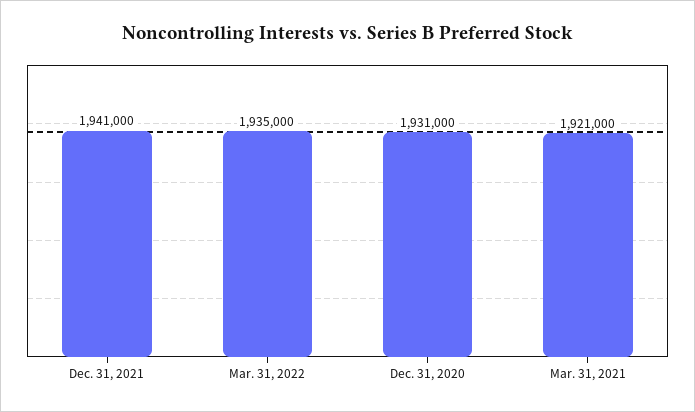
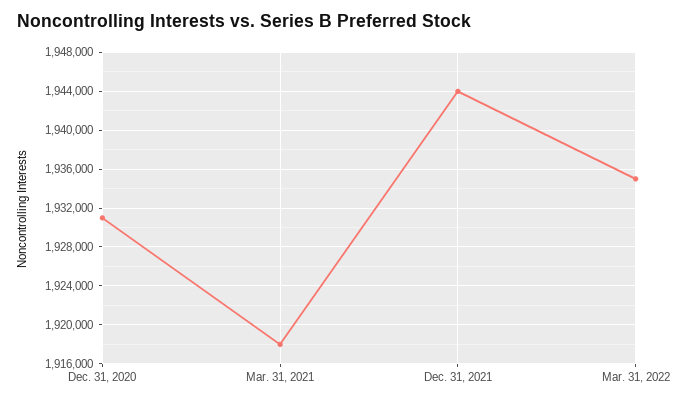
  {
-   "Dec. 31, 2021": 1941000,
+   "Dec. 31, 2021": 1944000,
    "Mar. 31, 2022": 1935000,
    "Dec. 31, 2020": 1931000,
-   "Mar. 31, 2021": 1921000
+   "Mar. 31, 2021": 1918000
  }

